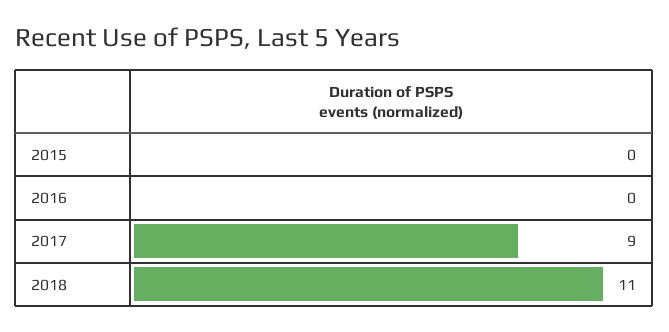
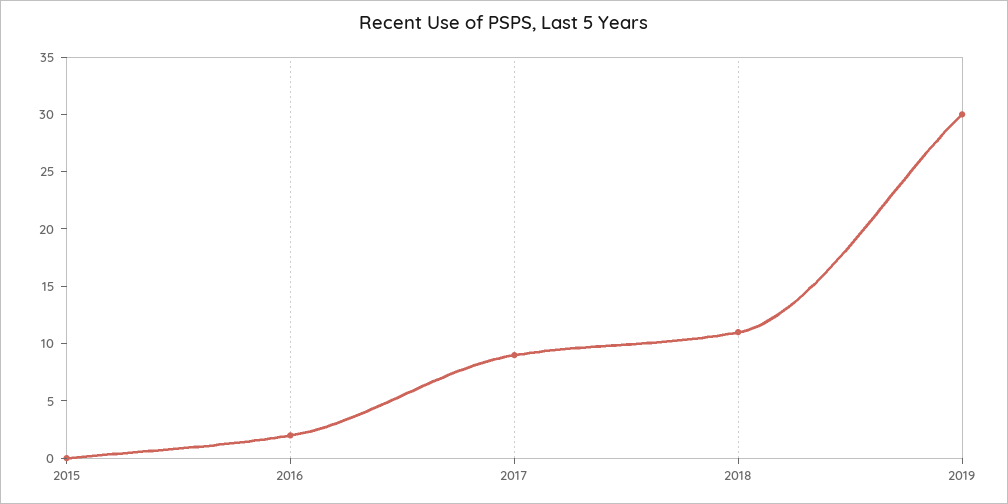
  {
    "2015": 0,
-   "2016": 0,
+   "2016": 2,
    "2017": 9,
-   "2018": 11
+   "2018": 11,
+   "2019": 30
  }

